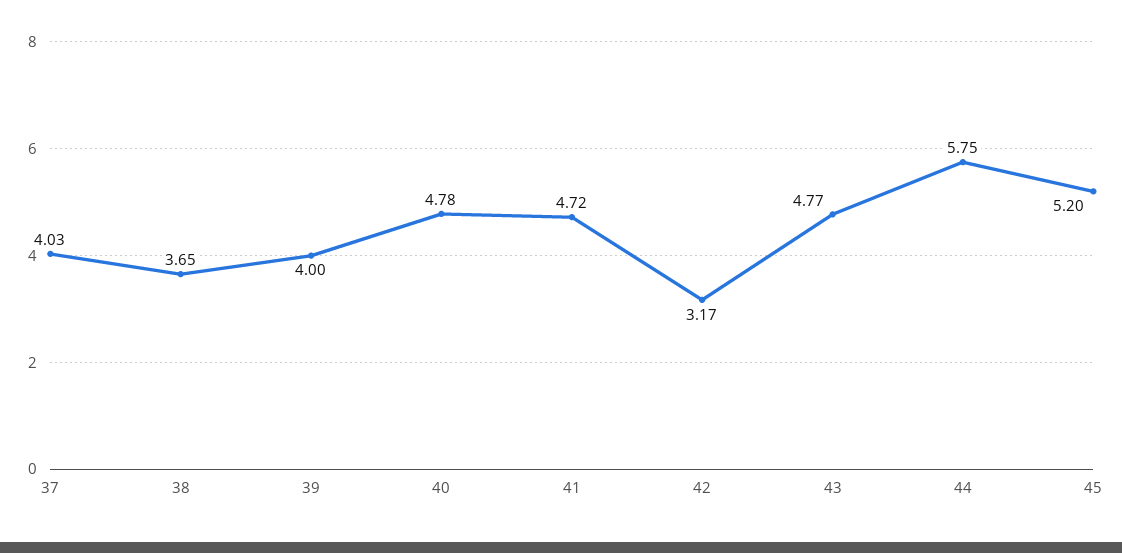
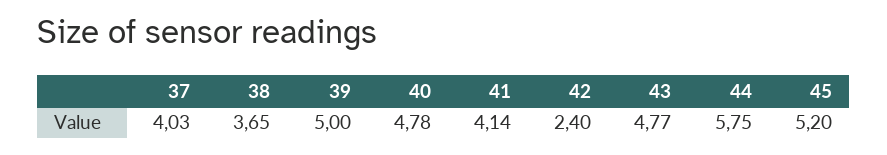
  {
    "37": 4.03,
    "38": 3.65,
-   "39": 4,
+   "39": 5,
    "40": 4.78,
-   "41": 4.72,
+   "41": 4.14,
-   "42": 3.17,
+   "42": 2.4,
    "43": 4.77,
    "44": 5.75,
    "45": 5.2
  }

